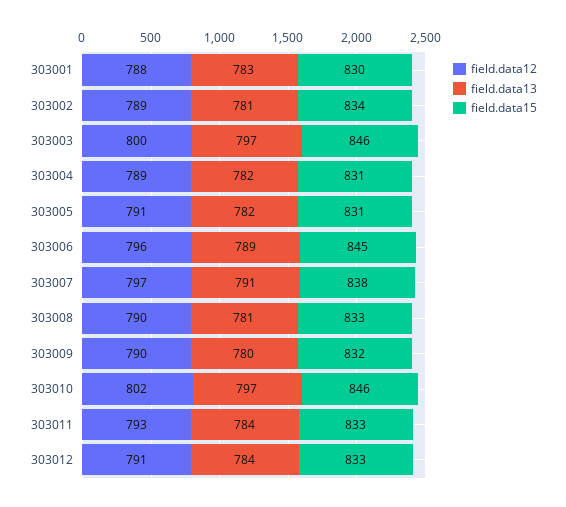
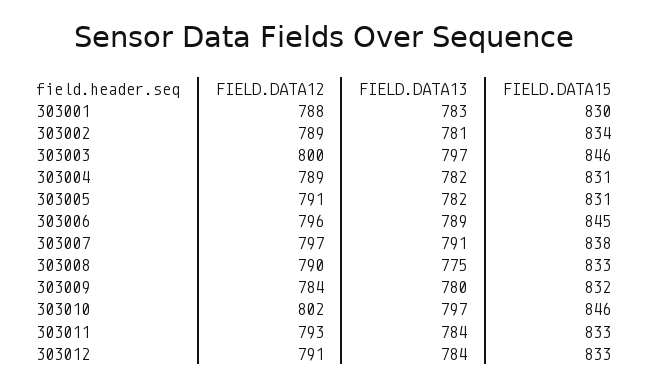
  {
    "field.data12": {
      "303001": 788,
      "303002": 789,
      "303003": 800,
      "303004": 789,
      "303005": 791,
      "303006": 796,
      "303007": 797,
      "303008": 790,
-     "303009": 790,
+     "303009": 784,
      "303010": 802,
      "303011": 793,
      "303012": 791
    },
    "field.data13": {
      "303001": 783,
      "303002": 781,
      "303003": 797,
      "303004": 782,
      "303005": 782,
      "303006": 789,
      "303007": 791,
-     "303008": 781,
+     "303008": 775,
      "303009": 780,
      "303010": 797,
      "303011": 784,
      "303012": 784
    },
    "field.data15": {
      "303001": 830,
      "303002": 834,
      "303003": 846,
      "303004": 831,
      "303005": 831,
      "303006": 845,
      "303007": 838,
      "303008": 833,
      "303009": 832,
      "303010": 846,
      "303011": 833,
      "303012": 833
    }
  }

